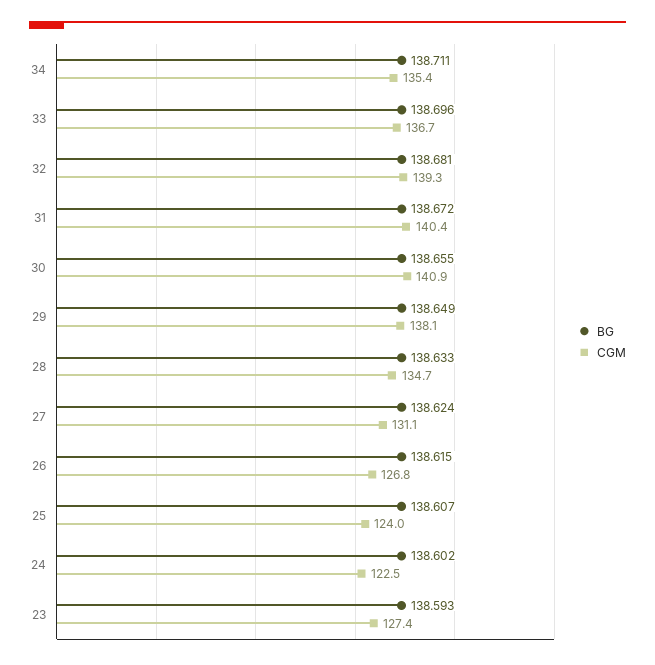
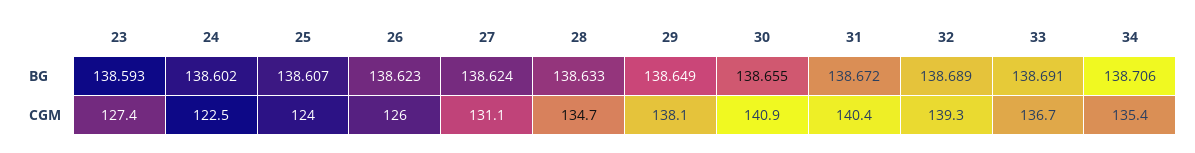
  {
    "BG": {
-     "34": 138.711,
+     "34": 138.706,
-     "33": 138.696,
+     "33": 138.691,
-     "32": 138.681,
+     "32": 138.689,
      "31": 138.672,
      "30": 138.655,
      "29": 138.649,
      "28": 138.633,
      "27": 138.624,
-     "26": 138.615,
+     "26": 138.623,
      "25": 138.607,
      "24": 138.602,
      "23": 138.593
    },
    "CGM": {
      "34": 135.4,
      "33": 136.7,
      "32": 139.3,
      "31": 140.4,
      "30": 140.9,
      "29": 138.1,
      "28": 134.7,
      "27": 131.1,
-     "26": 126.8,
+     "26": 126,
      "25": 124,
      "24": 122.5,
      "23": 127.4
    }
  }

